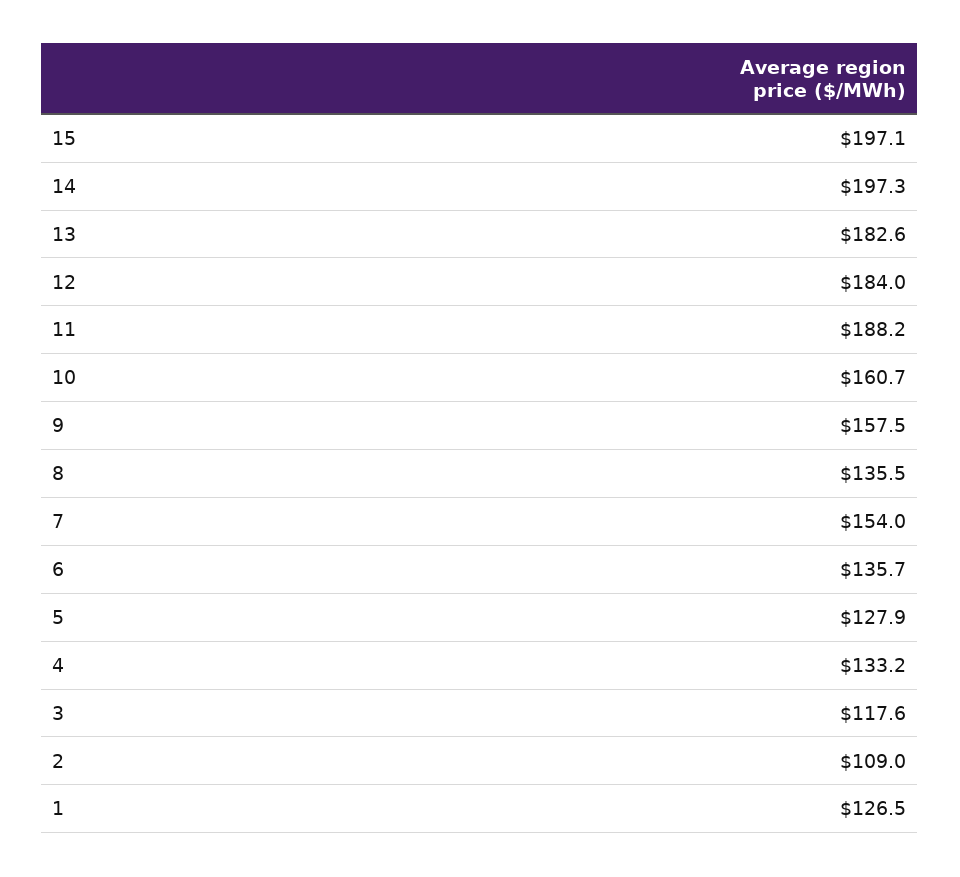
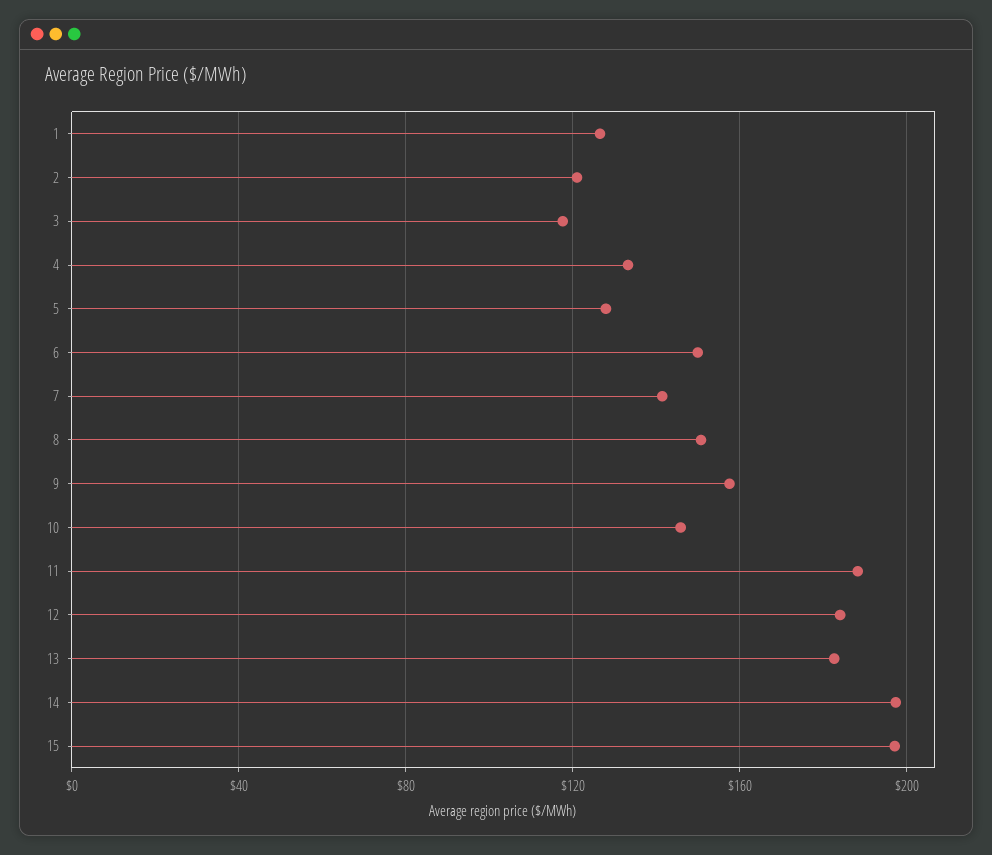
  {
    "15": 197.1,
    "14": 197.3,
    "13": 182.6,
    "12": 184,
    "11": 188.2,
-   "10": 160.7,
+   "10": 145,
    "9": 157.5,
-   "8": 135.5,
+   "8": 150,
-   "7": 154,
+   "7": 140,
-   "6": 135.7,
+   "6": 150,
    "5": 127.9,
    "4": 133.2,
    "3": 117.6,
-   "2": 109,
+   "2": 120,
    "1": 126.5
  }

